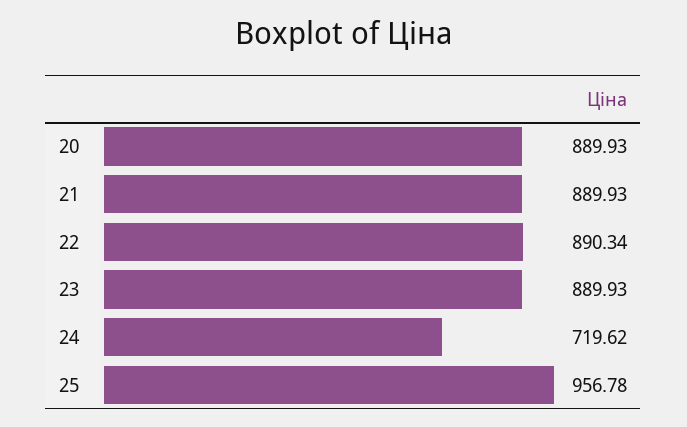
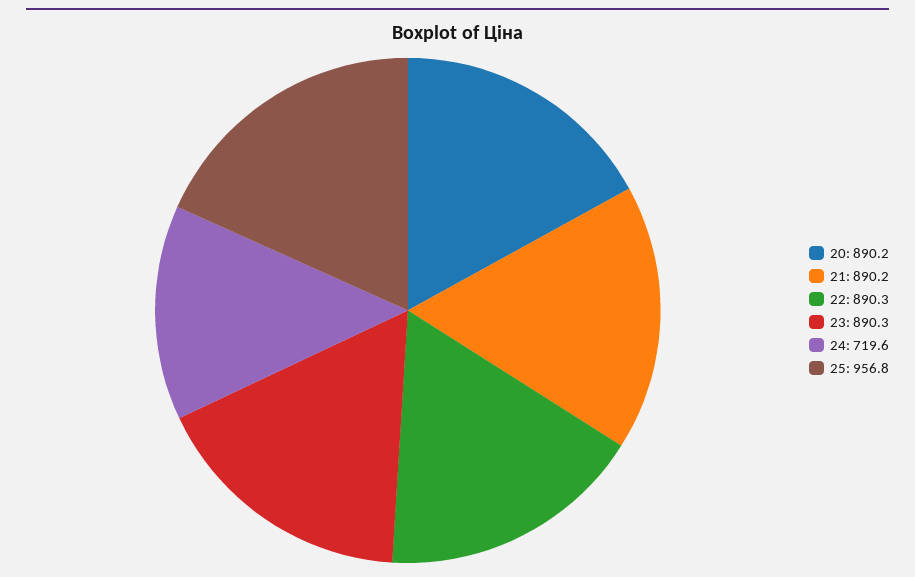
  {
-   "20": 889.93,
+   "20": 890.2,
-   "21": 889.93,
+   "21": 890.2,
    "22": 890.34,
-   "23": 889.93,
+   "23": 890.3,
    "24": 719.62,
    "25": 956.78
  }

